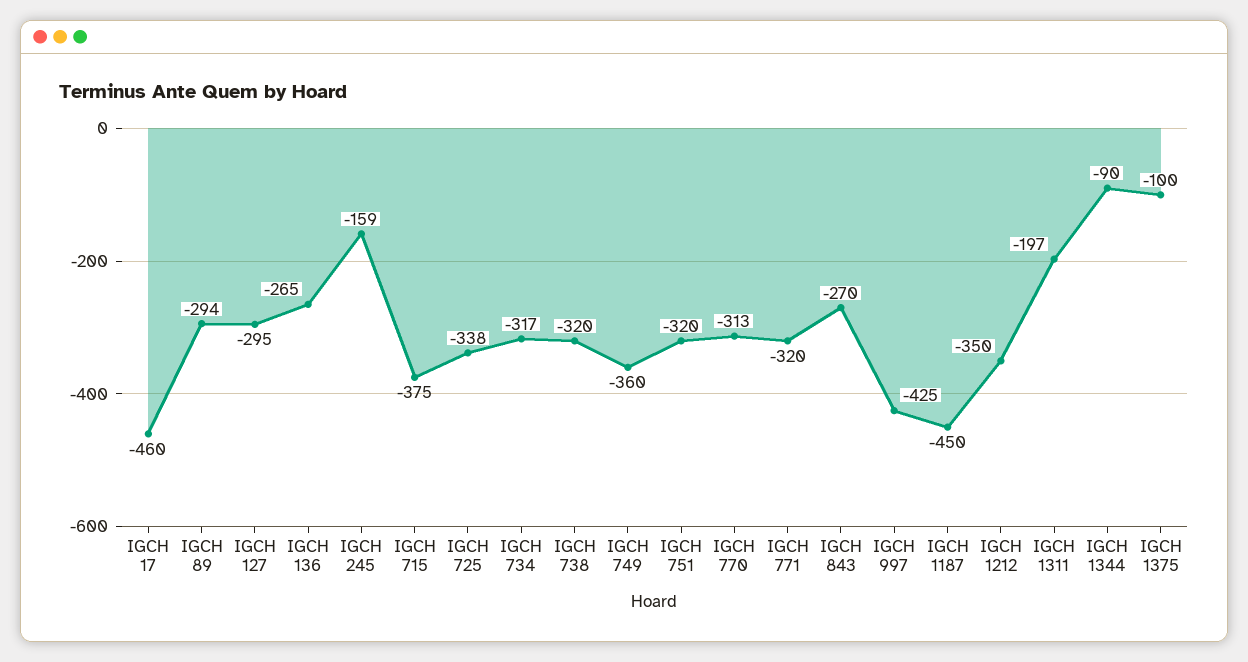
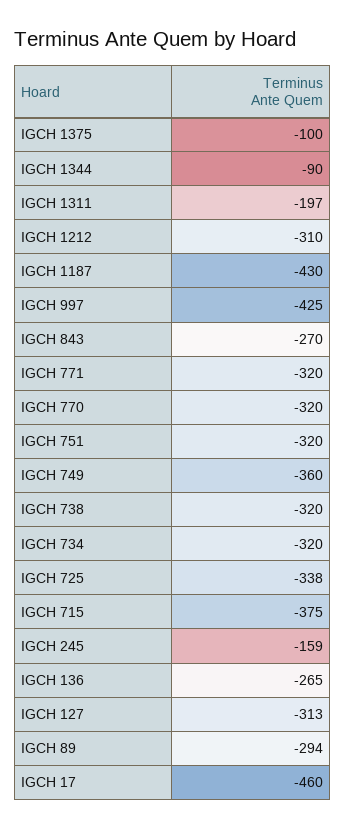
  {
    "IGCH 17": -460,
    "IGCH 89": -294,
-   "IGCH 127": -295,
+   "IGCH 127": -313,
    "IGCH 136": -265,
    "IGCH 245": -159,
    "IGCH 715": -375,
    "IGCH 725": -338,
-   "IGCH 734": -317,
+   "IGCH 734": -320,
    "IGCH 738": -320,
    "IGCH 749": -360,
    "IGCH 751": -320,
-   "IGCH 770": -313,
+   "IGCH 770": -320,
    "IGCH 771": -320,
    "IGCH 843": -270,
    "IGCH 997": -425,
-   "IGCH 1187": -450,
+   "IGCH 1187": -430,
-   "IGCH 1212": -350,
+   "IGCH 1212": -310,
    "IGCH 1311": -197,
    "IGCH 1344": -90,
    "IGCH 1375": -100
  }

